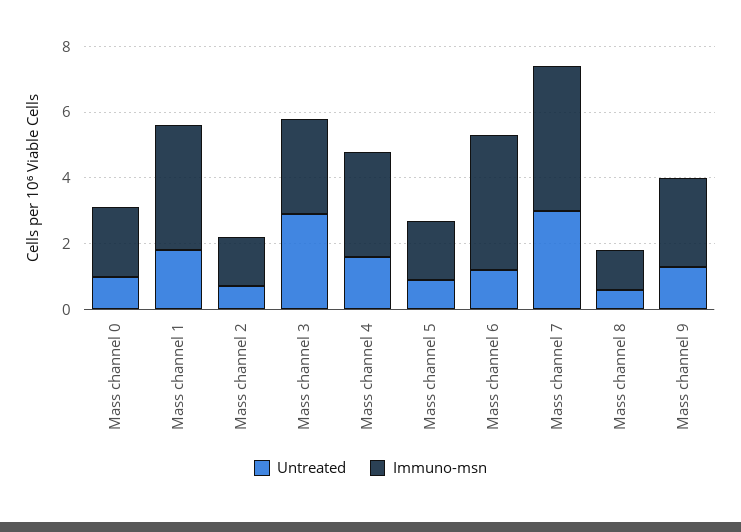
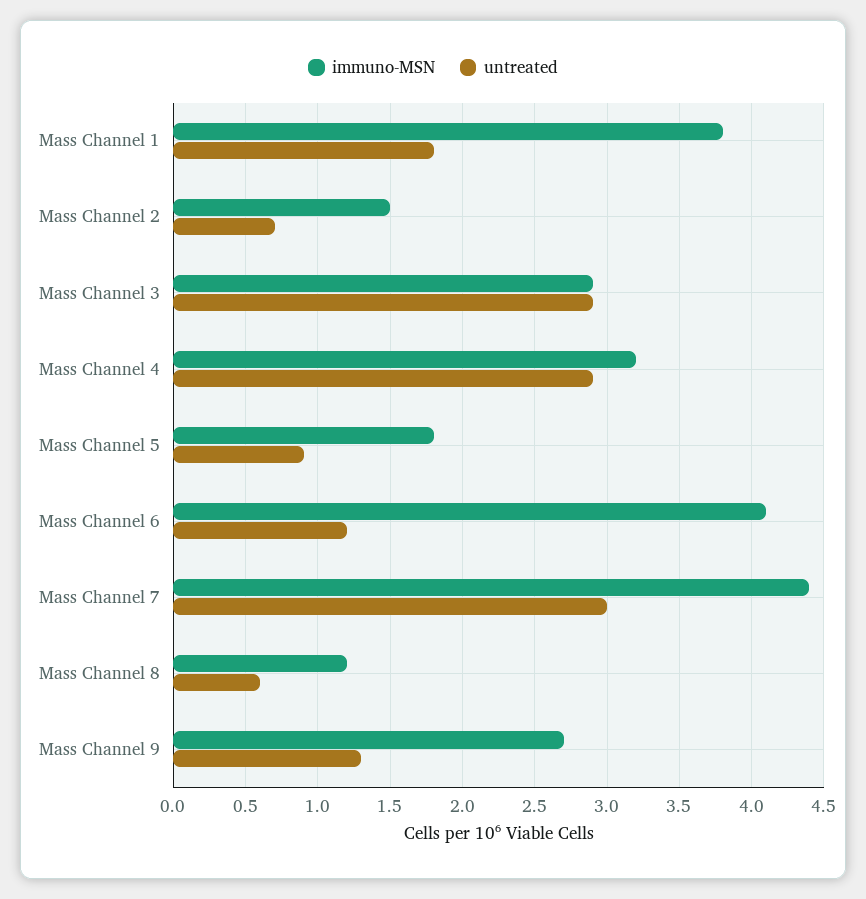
  {
    "Untreated": {
-     "Mass channel 0": 1,
      "Mass channel 1": 1.8,
      "Mass channel 2": 0.7,
      "Mass channel 3": 2.9,
-     "Mass channel 4": 1.5,
+     "Mass channel 4": 2.9,
      "Mass channel 5": 0.9,
      "Mass channel 6": 1.2,
      "Mass channel 7": 3,
      "Mass channel 8": 0.6,
      "Mass channel 9": 1.3
    },
    "Immuno-msn": {
-     "Mass channel 0": 2,
      "Mass channel 1": 3.8,
      "Mass channel 2": 1.5,
      "Mass channel 3": 2.9,
      "Mass channel 4": 3.2,
      "Mass channel 5": 1.8,
      "Mass channel 6": 4.1,
      "Mass channel 7": 4.4,
      "Mass channel 8": 1.2,
      "Mass channel 9": 2.7
    }
  }

